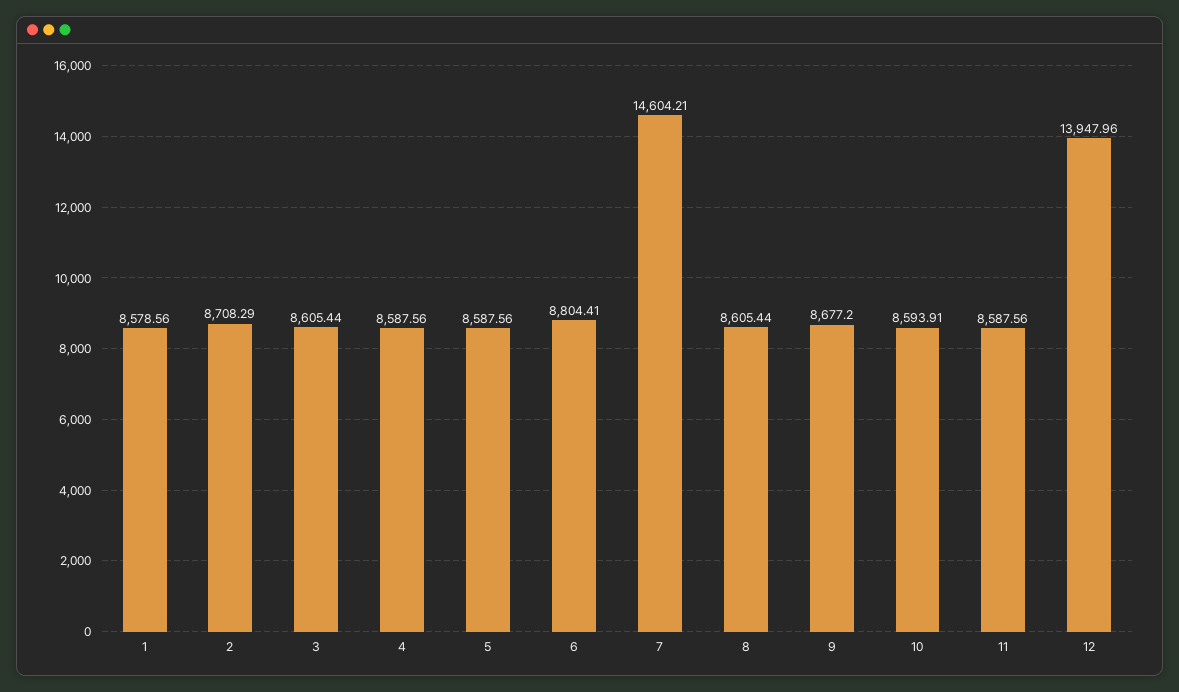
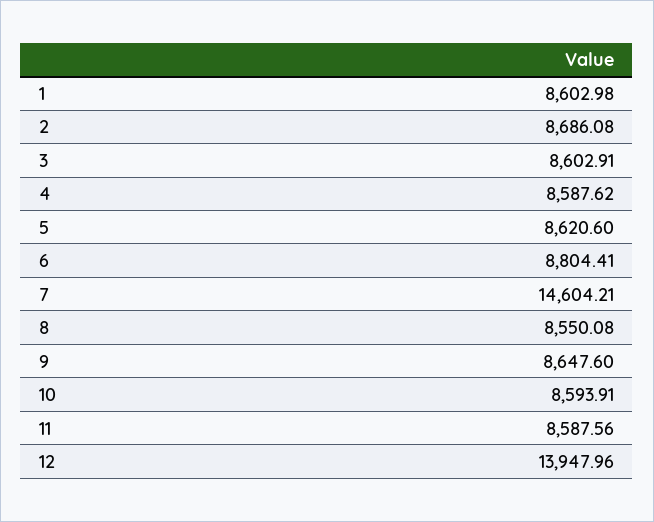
  {
-   "1": 8578.56,
+   "1": 8602.98,
-   "2": 8708.29,
+   "2": 8686.08,
-   "3": 8605.44,
+   "3": 8602.91,
-   "4": 8587.56,
+   "4": 8587.62,
-   "5": 8587.56,
+   "5": 8620.6,
    "6": 8804.41,
    "7": 14604.21,
-   "8": 8605.44,
+   "8": 8550.08,
-   "9": 8677.2,
+   "9": 8647.6,
    "10": 8593.91,
    "11": 8587.56,
    "12": 13947.96
  }

